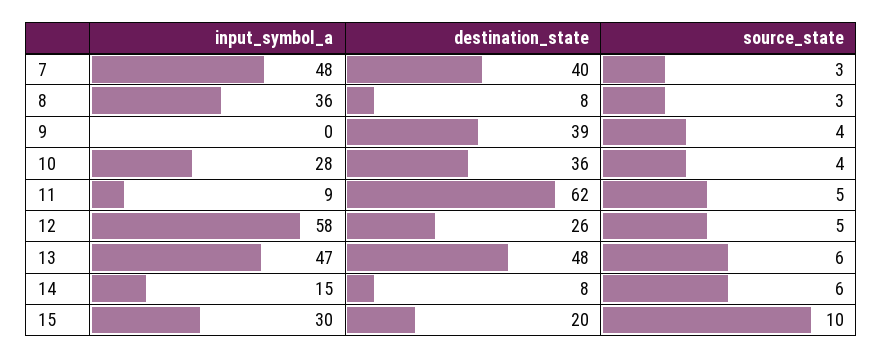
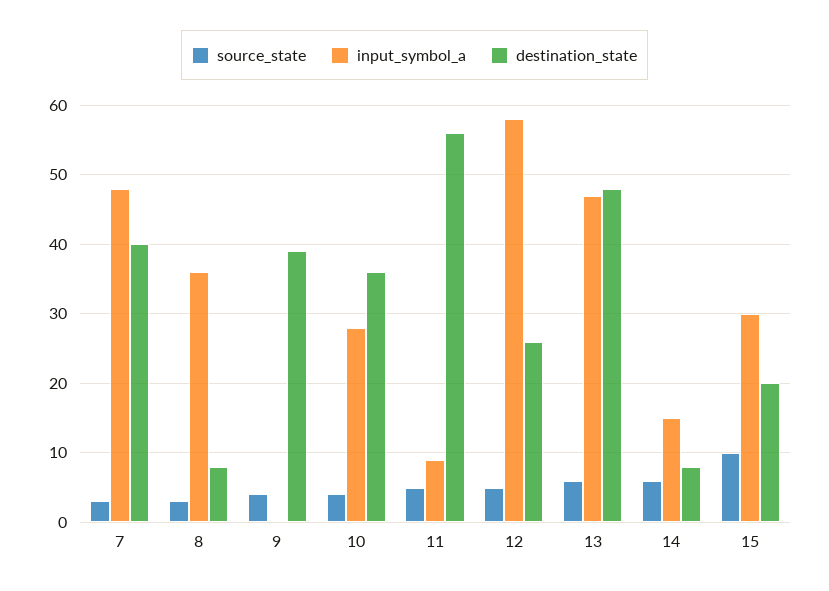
  {
    "input_symbol_a": {
      "7": 48,
      "8": 36,
      "9": 0,
      "10": 28,
      "11": 9,
      "12": 58,
      "13": 47,
      "14": 15,
      "15": 30
    },
    "destination_state": {
      "7": 40,
      "8": 8,
      "9": 39,
      "10": 36,
-     "11": 62,
+     "11": 56,
      "12": 26,
      "13": 48,
      "14": 8,
      "15": 20
    },
    "source_state": {
      "7": 3,
      "8": 3,
      "9": 4,
      "10": 4,
      "11": 5,
      "12": 5,
      "13": 6,
      "14": 6,
      "15": 10
    }
  }

